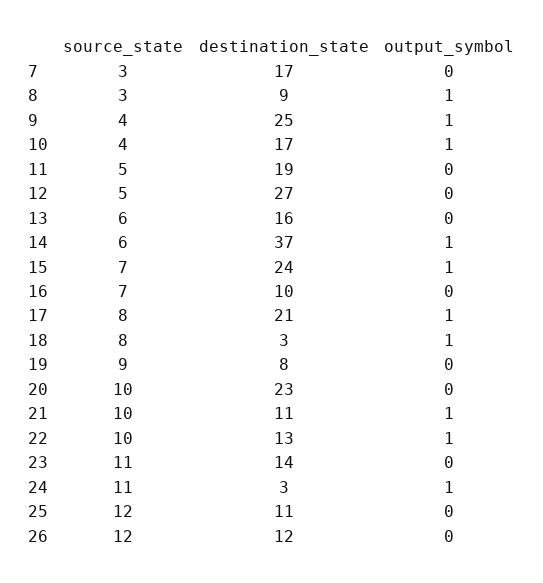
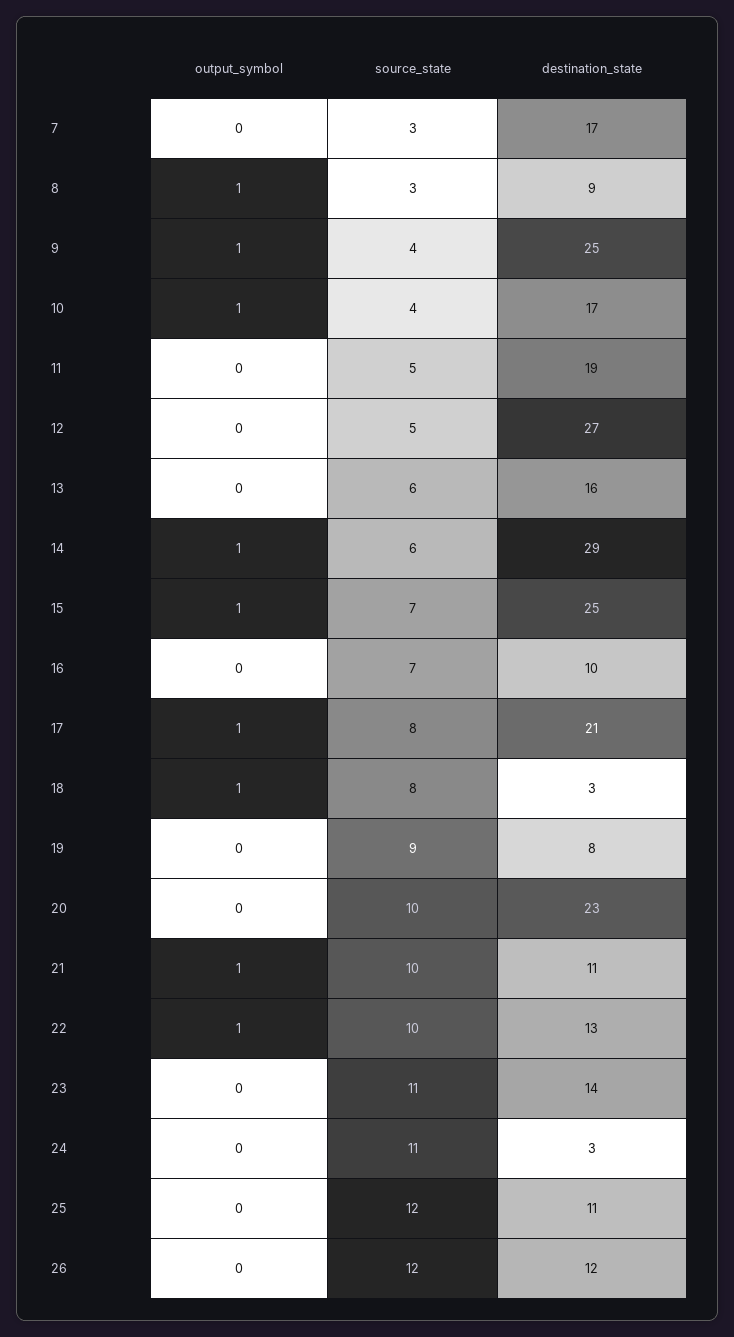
  {
    "source_state": {
      "7": 3,
      "8": 3,
      "9": 4,
      "10": 4,
      "11": 5,
      "12": 5,
      "13": 6,
      "14": 6,
      "15": 7,
      "16": 7,
      "17": 8,
      "18": 8,
      "19": 9,
      "20": 10,
      "21": 10,
      "22": 10,
      "23": 11,
      "24": 11,
      "25": 12,
      "26": 12
    },
    "destination_state": {
      "7": 17,
      "8": 9,
      "9": 25,
      "10": 17,
      "11": 19,
      "12": 27,
      "13": 16,
-     "14": 37,
+     "14": 29,
-     "15": 24,
+     "15": 25,
      "16": 10,
      "17": 21,
      "18": 3,
      "19": 8,
      "20": 23,
      "21": 11,
      "22": 13,
      "23": 14,
      "24": 3,
      "25": 11,
      "26": 12
    },
    "output_symbol": {
      "7": 0,
      "8": 1,
      "9": 1,
      "10": 1,
      "11": 0,
      "12": 0,
      "13": 0,
      "14": 1,
      "15": 1,
      "16": 0,
      "17": 1,
      "18": 1,
      "19": 0,
      "20": 0,
      "21": 1,
      "22": 1,
      "23": 0,
-     "24": 1,
+     "24": 0,
      "25": 0,
      "26": 0
    }
  }

